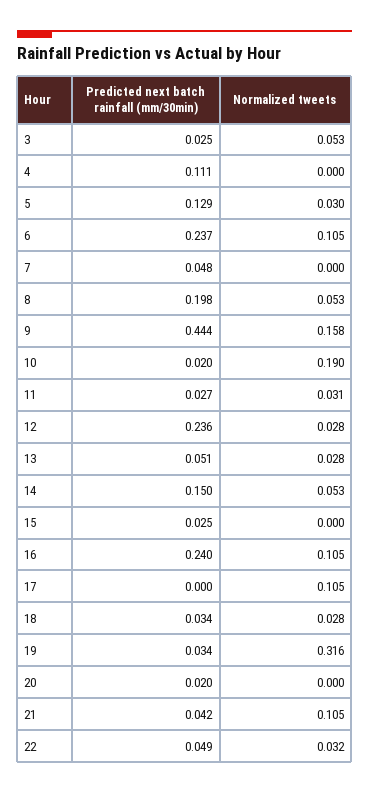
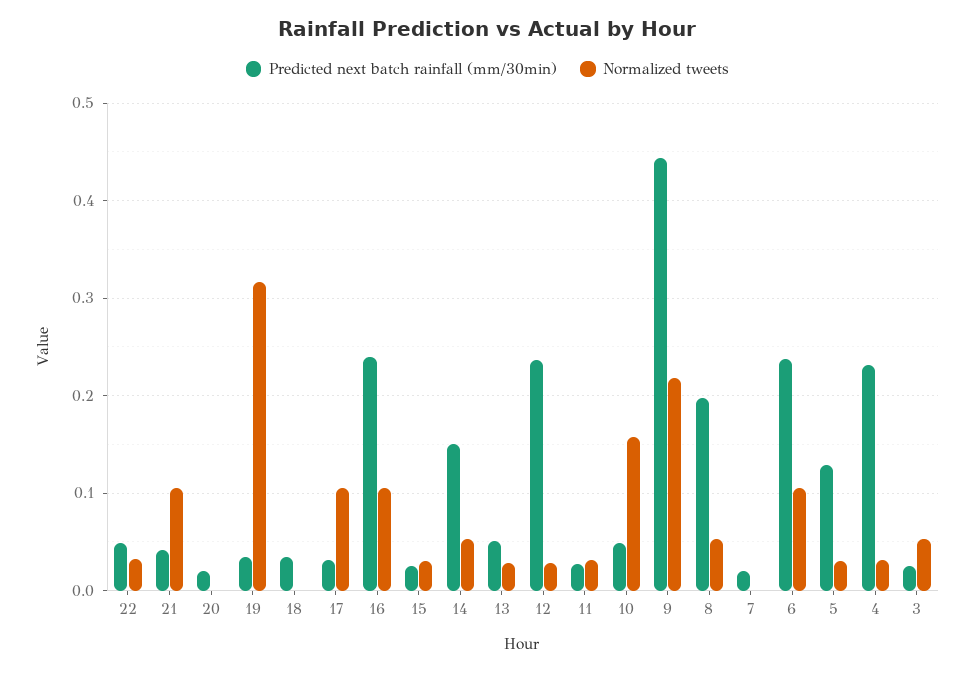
  {
    "Predicted next batch rainfall (mm/30min)": {
      "3": 0.025,
-     "4": 0.111,
+     "4": 0.23,
      "5": 0.129,
      "6": 0.237,
-     "7": 0.048,
+     "7": 0.02,
      "8": 0.198,
      "9": 0.444,
-     "10": 0.02,
+     "10": 0.05,
      "11": 0.027,
      "12": 0.236,
      "13": 0.051,
      "14": 0.15,
      "15": 0.025,
      "16": 0.24,
-     "17": 0,
+     "17": 0.03,
      "18": 0.034,
      "19": 0.034,
      "20": 0.02,
      "21": 0.042,
      "22": 0.049
    },
    "Normalized tweets": {
      "3": 0.053,
-     "4": 0,
+     "4": 0.03,
      "5": 0.03,
      "6": 0.105,
      "7": 0,
      "8": 0.053,
-     "9": 0.158,
+     "9": 0.22,
-     "10": 0.19,
+     "10": 0.16,
      "11": 0.031,
      "12": 0.028,
      "13": 0.028,
      "14": 0.053,
-     "15": 0,
+     "15": 0.03,
      "16": 0.105,
      "17": 0.105,
-     "18": 0.028,
+     "18": 0,
      "19": 0.316,
      "20": 0,
      "21": 0.105,
      "22": 0.032
    }
  }

